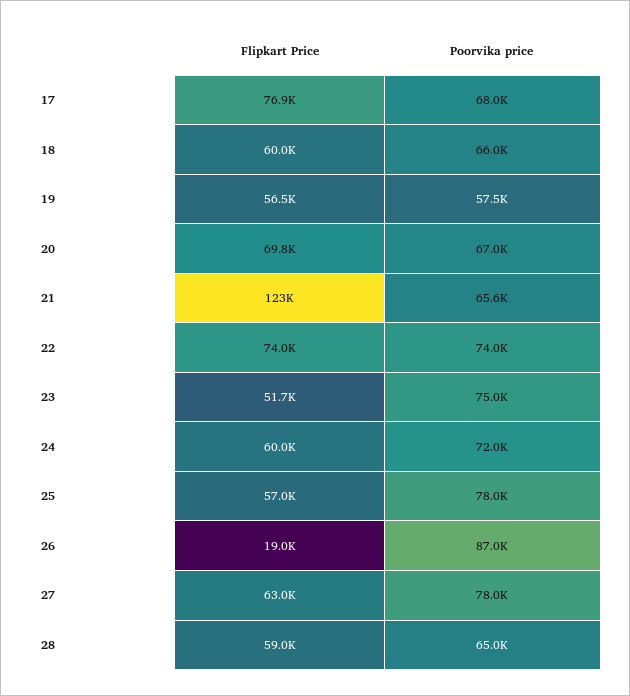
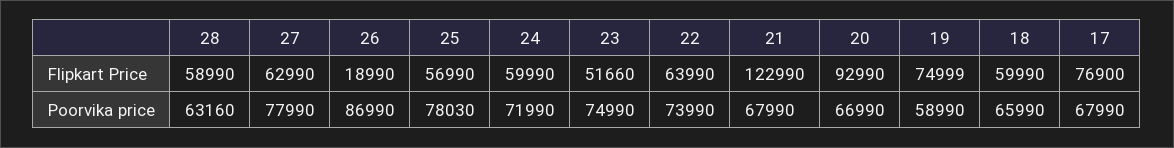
  {
    "Flipkart Price": {
      "17": 76900,
      "18": 59990,
-     "19": 56500,
+     "19": 74999,
-     "20": 69800,
+     "20": 92990,
      "21": 122990,
-     "22": 74000,
+     "22": 63990,
      "23": 51660,
      "24": 59990,
      "25": 56990,
      "26": 18990,
      "27": 62990,
      "28": 58990
    },
    "Poorvika price": {
      "17": 67990,
      "18": 65990,
-     "19": 57500,
+     "19": 58990,
      "20": 66990,
-     "21": 65600,
+     "21": 67990,
      "22": 73990,
      "23": 74990,
      "24": 71990,
      "25": 78030,
      "26": 86990,
      "27": 77990,
-     "28": 65000
+     "28": 63160
    }
  }

